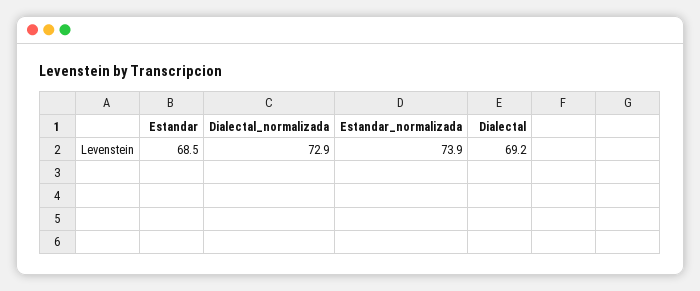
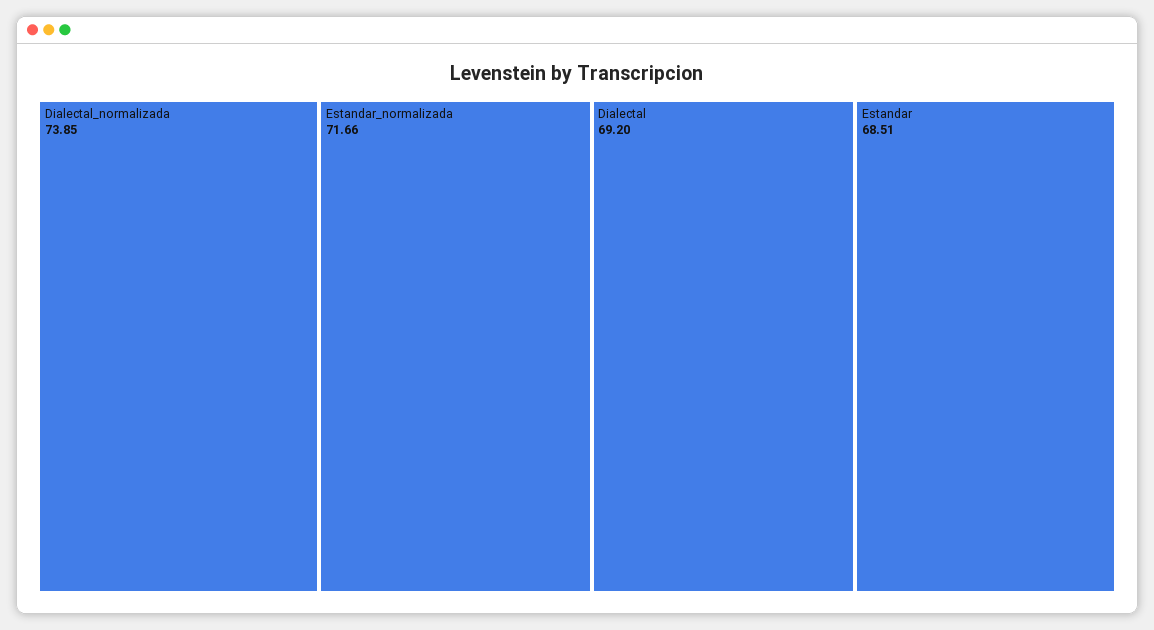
  {
    "Estandar": 68.51,
-   "Dialectal_normalizada": 72.9,
+   "Dialectal_normalizada": 73.85,
-   "Estandar_normalizada": 73.9,
+   "Estandar_normalizada": 71.66,
    "Dialectal": 69.2
  }

